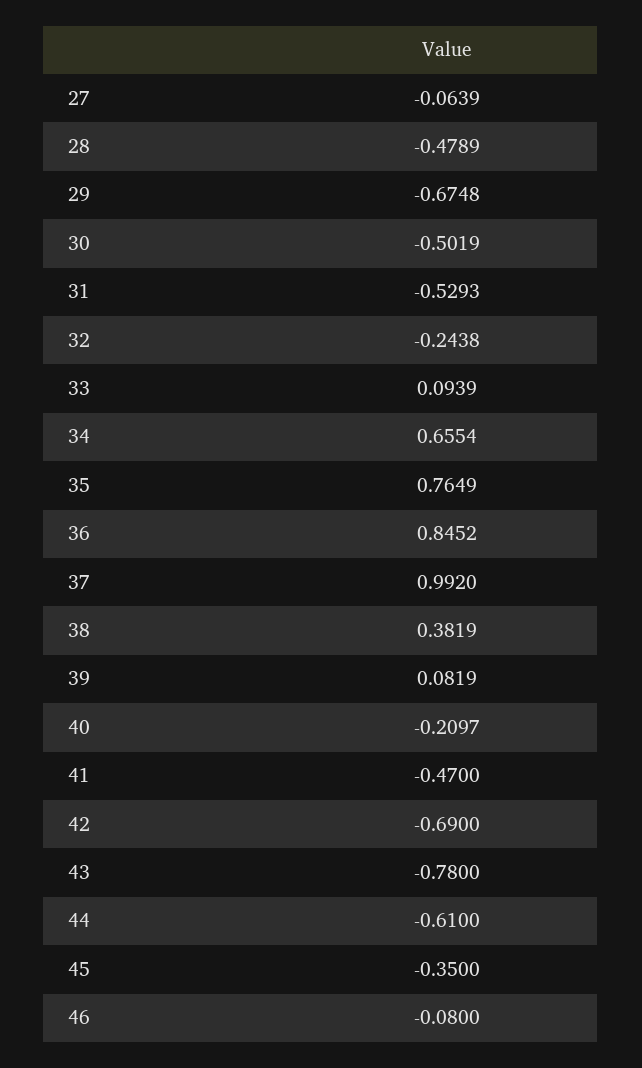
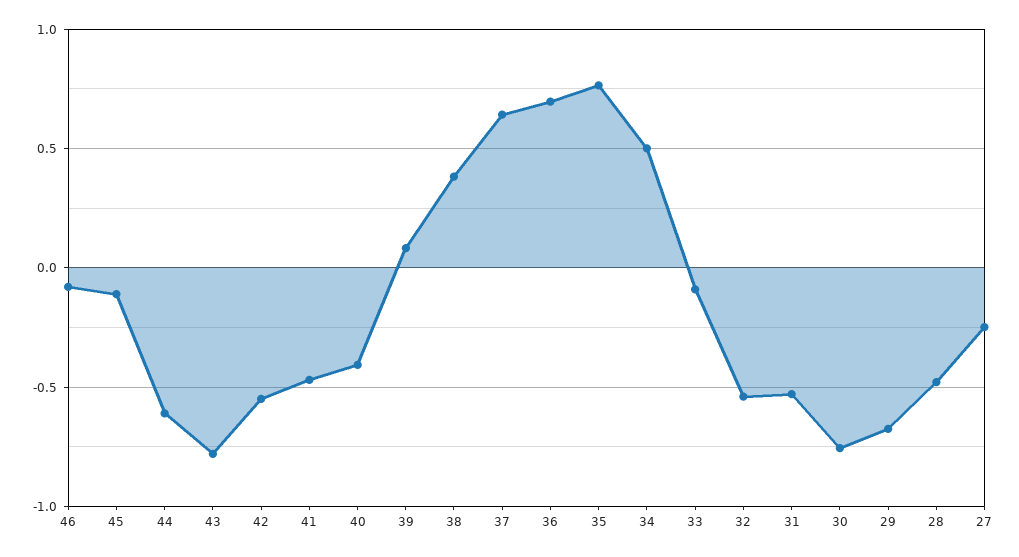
  {
-   "27": -0.0639,
+   "27": -0.25,
    "28": -0.4789,
    "29": -0.6748,
-   "30": -0.5019,
+   "30": -0.75,
    "31": -0.5293,
-   "32": -0.2438,
+   "32": -0.55,
-   "33": 0.0939,
+   "33": -0.1,
-   "34": 0.6554,
+   "34": 0.5,
    "35": 0.7649,
-   "36": 0.8452,
+   "36": 0.7,
-   "37": 0.992,
+   "37": 0.65,
    "38": 0.3819,
    "39": 0.0819,
-   "40": -0.2097,
+   "40": -0.4,
    "41": -0.47,
-   "42": -0.69,
+   "42": -0.55,
    "43": -0.78,
    "44": -0.61,
-   "45": -0.35,
+   "45": -0.1,
    "46": -0.08
  }

